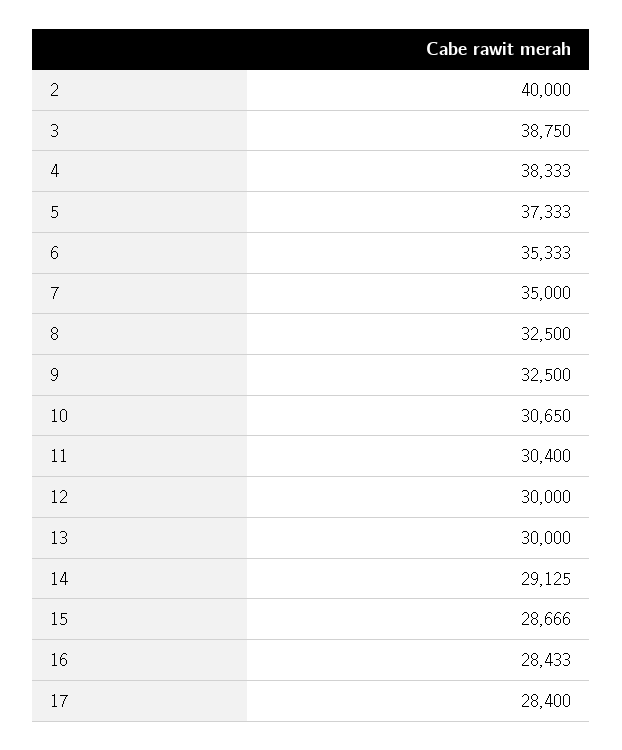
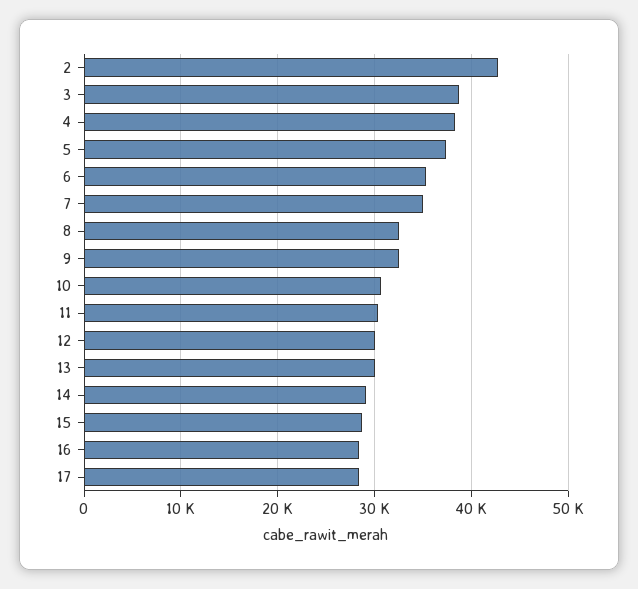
  {
-   "2": 40000,
+   "2": 43000,
    "3": 38750,
    "4": 38333,
    "5": 37333,
    "6": 35333,
    "7": 35000,
    "8": 32500,
    "9": 32500,
    "10": 30650,
    "11": 30400,
    "12": 30000,
    "13": 30000,
    "14": 29125,
    "15": 28666,
    "16": 28433,
    "17": 28400
  }

